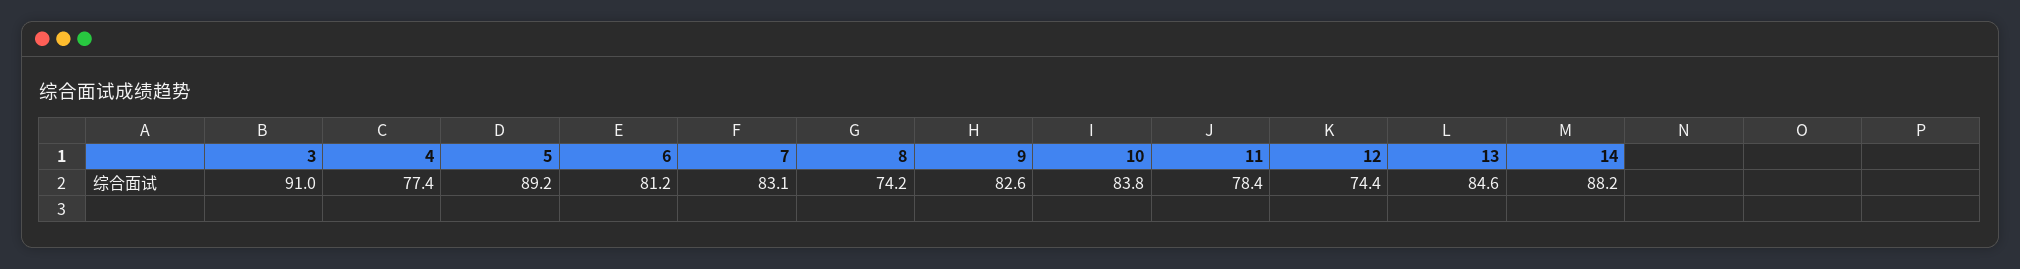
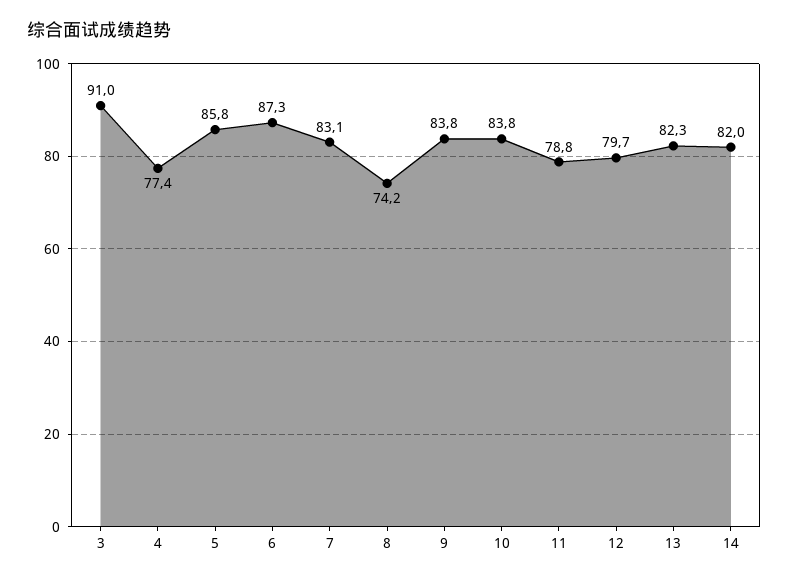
  {
    "3": 91,
    "4": 77.4,
-   "5": 89.2,
+   "5": 85.8,
-   "6": 81.2,
+   "6": 87.3,
    "7": 83.1,
    "8": 74.2,
-   "9": 82.6,
+   "9": 83.8,
    "10": 83.8,
-   "11": 78.4,
+   "11": 78.8,
-   "12": 74.4,
+   "12": 79.7,
-   "13": 84.6,
+   "13": 82.3,
-   "14": 88.2
+   "14": 82
  }

